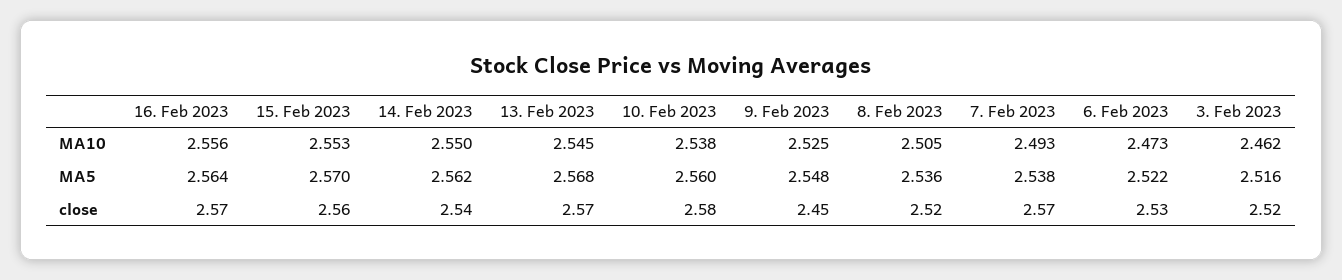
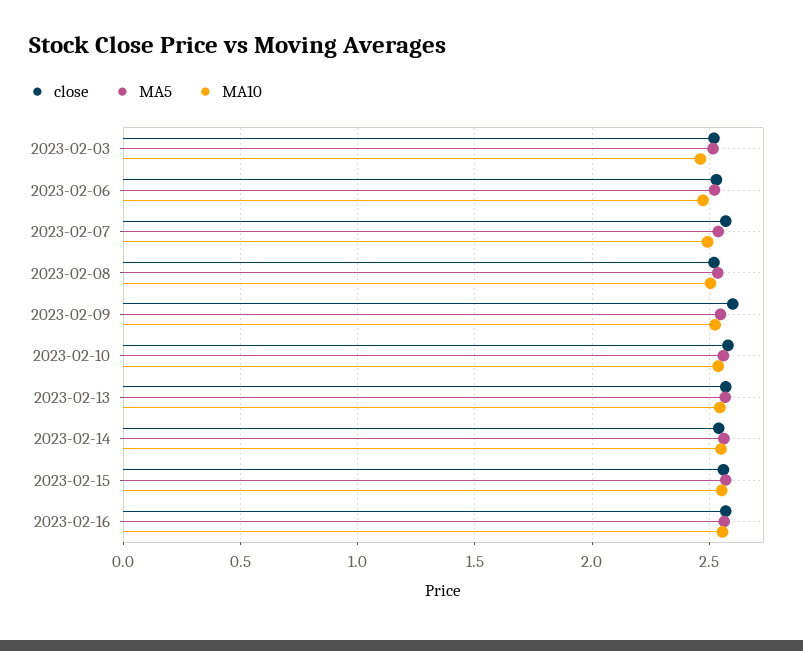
  {
    "MA10": {
      "16. Feb 2023": 2.556,
      "15. Feb 2023": 2.553,
      "14. Feb 2023": 2.55,
      "13. Feb 2023": 2.545,
      "10. Feb 2023": 2.538,
      "9. Feb 2023": 2.525,
      "8. Feb 2023": 2.505,
      "7. Feb 2023": 2.493,
      "6. Feb 2023": 2.473,
      "3. Feb 2023": 2.462
    },
    "MA5": {
      "16. Feb 2023": 2.564,
      "15. Feb 2023": 2.57,
      "14. Feb 2023": 2.562,
      "13. Feb 2023": 2.568,
      "10. Feb 2023": 2.56,
      "9. Feb 2023": 2.548,
      "8. Feb 2023": 2.536,
      "7. Feb 2023": 2.538,
      "6. Feb 2023": 2.522,
      "3. Feb 2023": 2.516
    },
    "close": {
      "16. Feb 2023": 2.57,
      "15. Feb 2023": 2.56,
      "14. Feb 2023": 2.54,
      "13. Feb 2023": 2.57,
      "10. Feb 2023": 2.58,
-     "9. Feb 2023": 2.45,
+     "9. Feb 2023": 2.6,
      "8. Feb 2023": 2.52,
      "7. Feb 2023": 2.57,
      "6. Feb 2023": 2.53,
      "3. Feb 2023": 2.52
    }
  }

